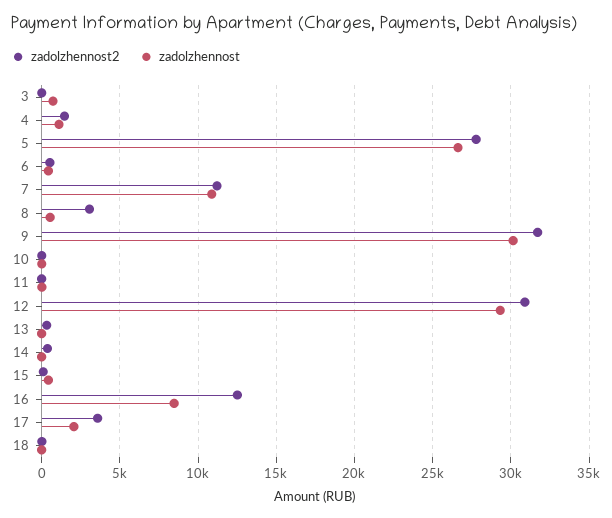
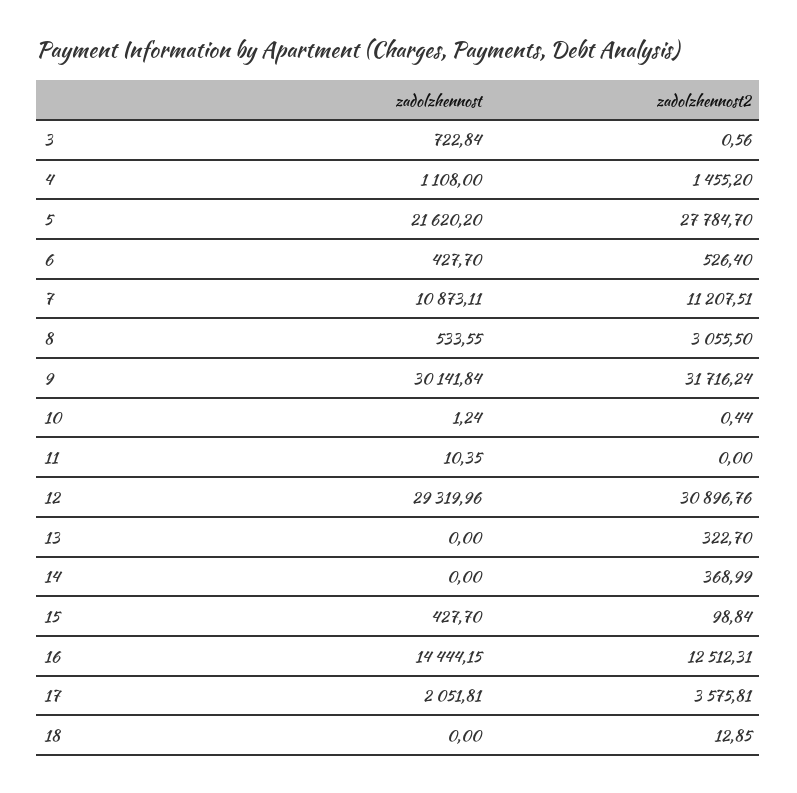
  {
    "zadolzhennost2": {
      "3": 0.56,
      "4": 1455.2,
      "5": 27784.7,
      "6": 526.4,
      "7": 11207.51,
      "8": 3055.5,
      "9": 31716.24,
      "10": 0.44,
      "11": 0,
      "12": 30896.76,
      "13": 322.7,
      "14": 368.99,
      "15": 98.84,
      "16": 12512.31,
      "17": 3575.81,
      "18": 12.85
    },
    "zadolzhennost": {
      "3": 722.84,
      "4": 1108,
-     "5": 26500,
+     "5": 21620.2,
      "6": 427.7,
      "7": 10873.11,
      "8": 533.55,
      "9": 30141.84,
      "10": 1.24,
      "11": 10.35,
      "12": 29319.96,
      "13": 0,
      "14": 0,
      "15": 427.7,
-     "16": 8500,
+     "16": 14444.15,
      "17": 2051.81,
      "18": 0
    }
  }

